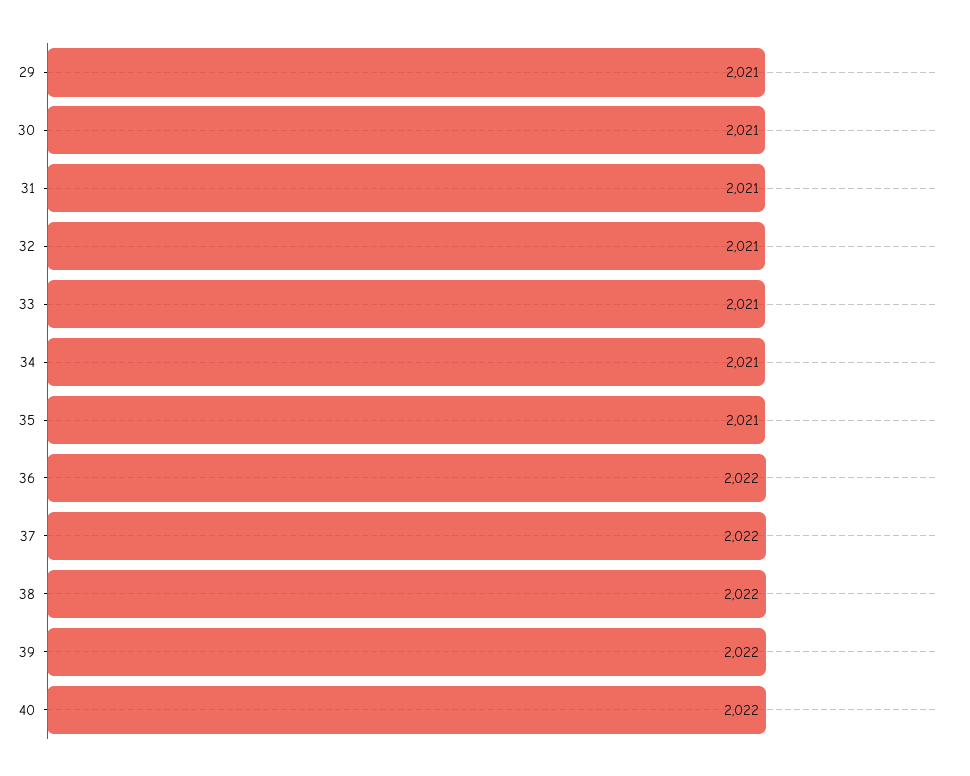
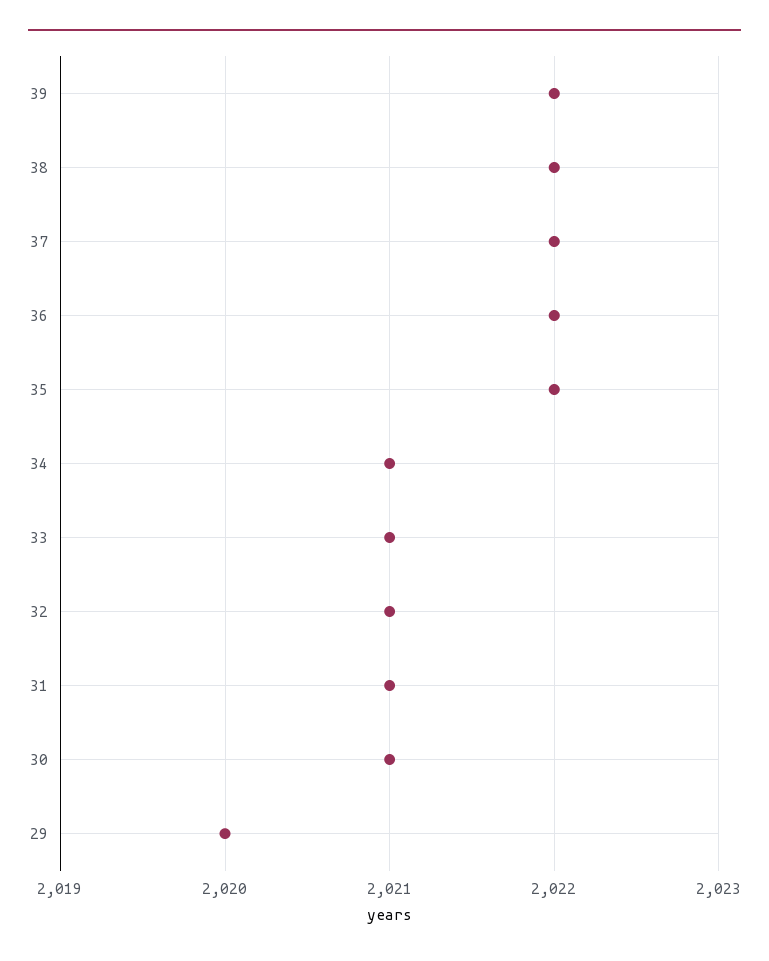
  {
-   "29": 2021,
+   "29": 2020,
    "30": 2021,
    "31": 2021,
    "32": 2021,
    "33": 2021,
    "34": 2021,
-   "35": 2021,
+   "35": 2022,
    "36": 2022,
    "37": 2022,
    "38": 2022,
-   "39": 2022,
+   "39": 2022
-   "40": 2022
  }

